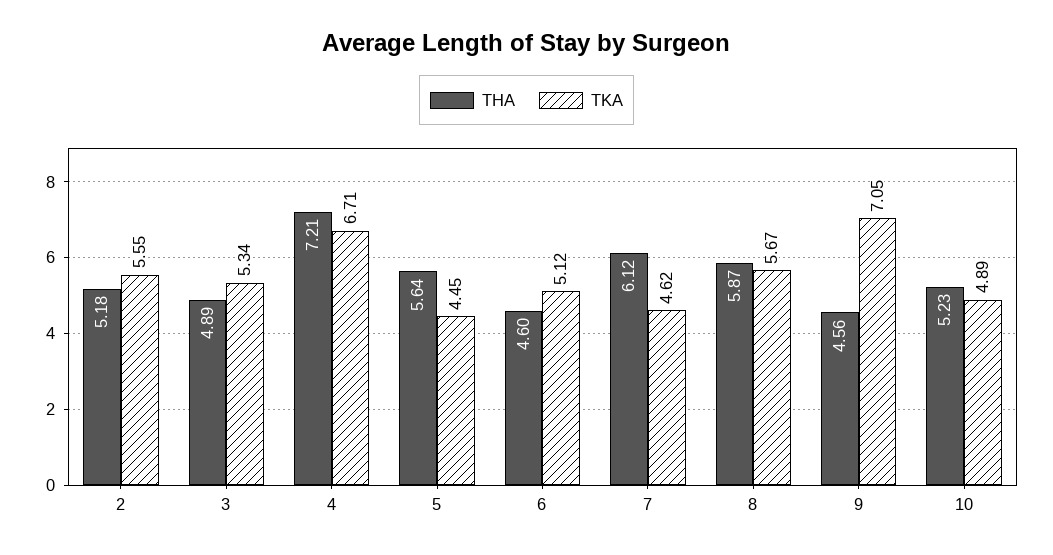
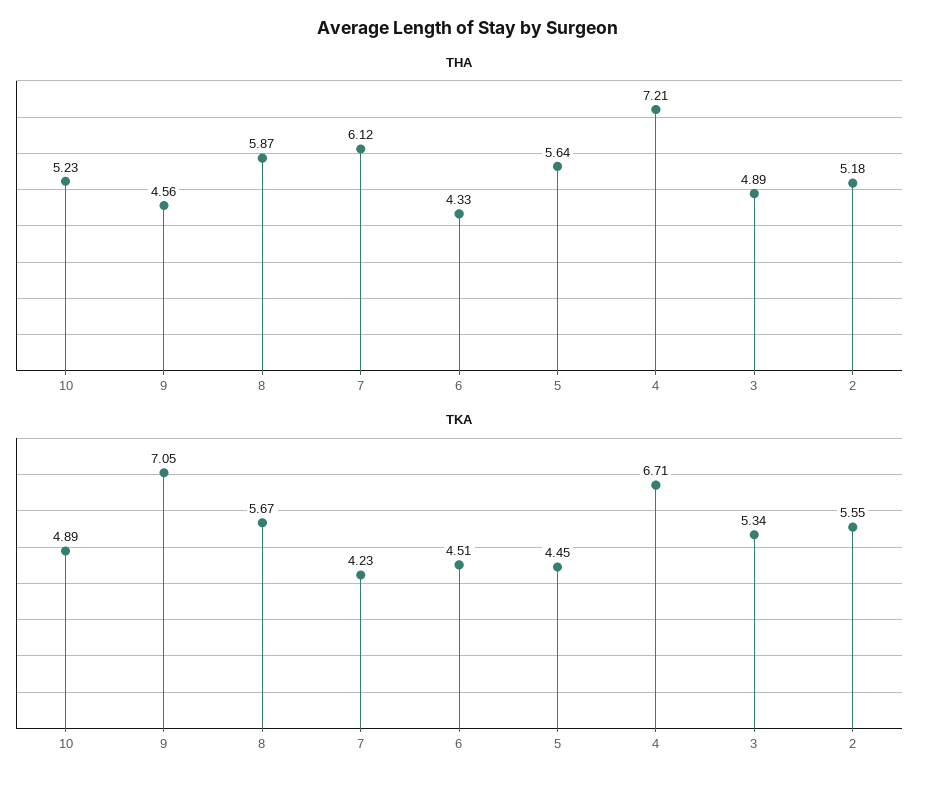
  {
    "THA": {
      "2": 5.18,
      "3": 4.89,
      "4": 7.21,
      "5": 5.64,
-     "6": 4.6,
+     "6": 4.33,
      "7": 6.12,
      "8": 5.87,
      "9": 4.56,
      "10": 5.23
    },
    "TKA": {
      "2": 5.55,
      "3": 5.34,
      "4": 6.71,
      "5": 4.45,
-     "6": 5.12,
+     "6": 4.51,
-     "7": 4.62,
+     "7": 4.23,
      "8": 5.67,
      "9": 7.05,
      "10": 4.89
    }
  }

